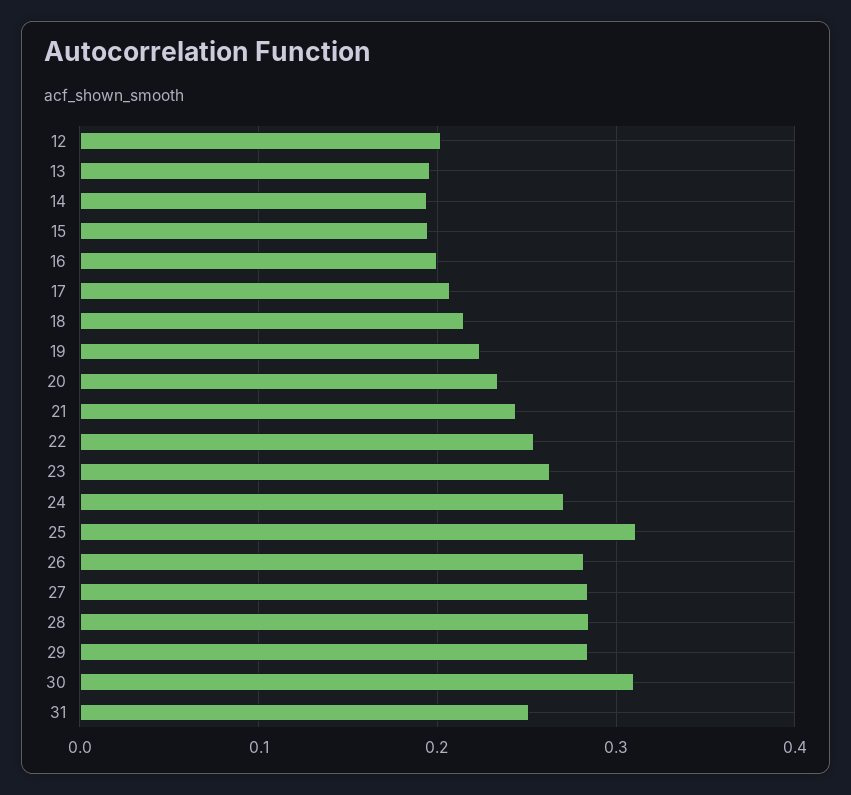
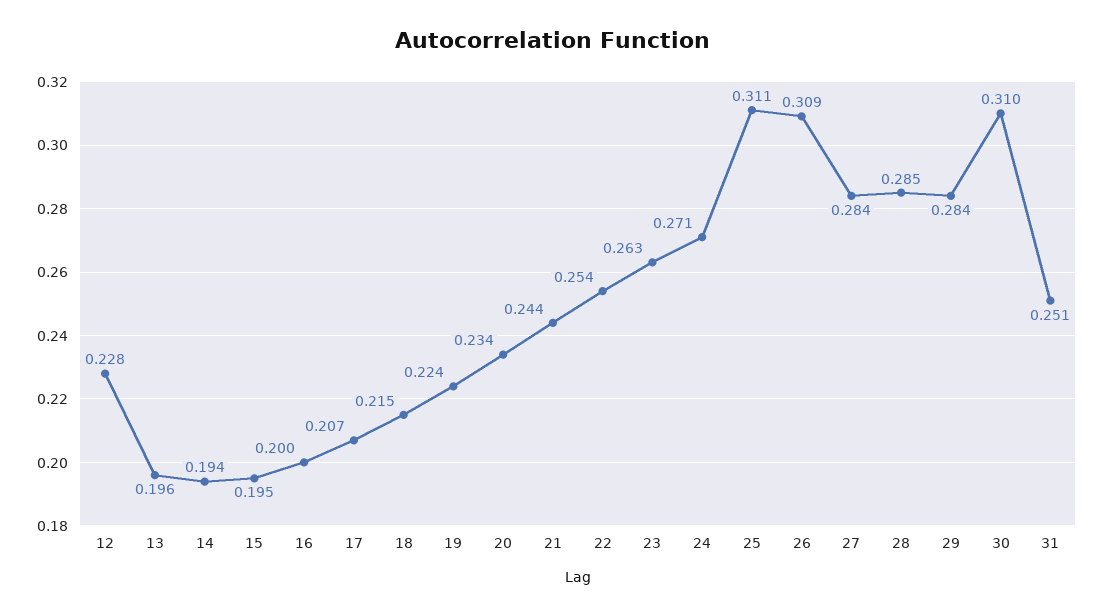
  {
-   "12": 0.2,
+   "12": 0.228,
    "13": 0.196,
    "14": 0.194,
    "15": 0.195,
    "16": 0.2,
    "17": 0.207,
    "18": 0.215,
    "19": 0.224,
    "20": 0.234,
    "21": 0.244,
    "22": 0.254,
    "23": 0.263,
    "24": 0.271,
    "25": 0.311,
-   "26": 0.28,
+   "26": 0.309,
    "27": 0.284,
    "28": 0.285,
    "29": 0.284,
    "30": 0.31,
    "31": 0.251
  }

